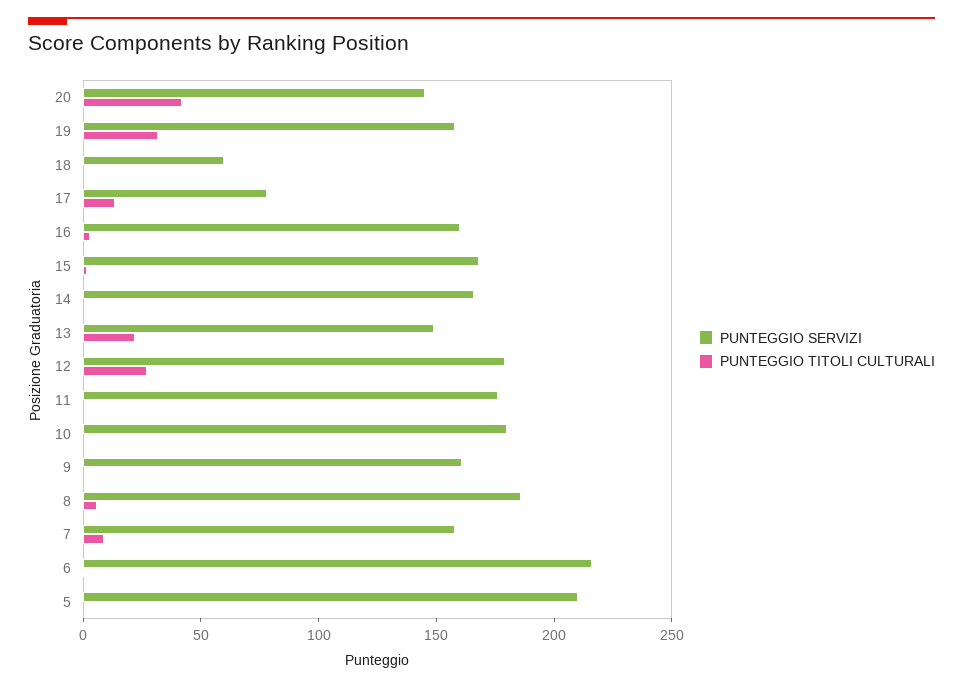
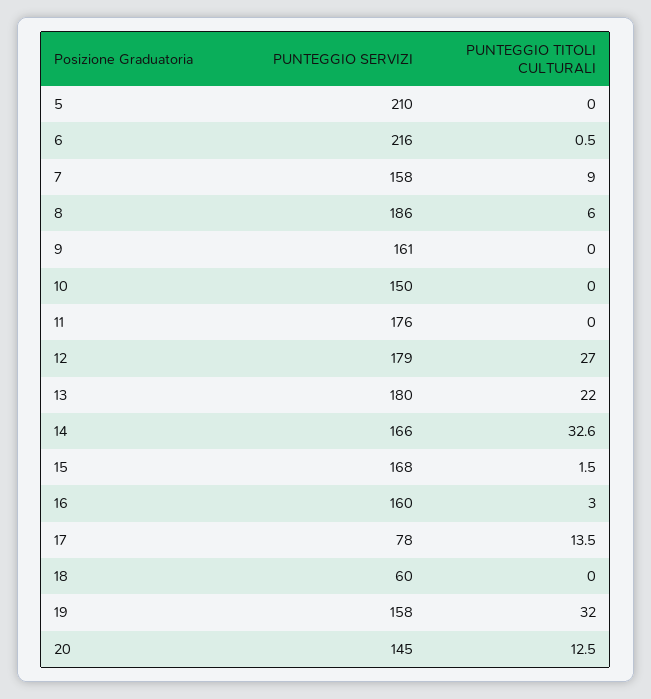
  {
    "PUNTEGGIO SERVIZI": {
      "20": 145,
      "19": 158,
      "18": 60,
      "17": 78,
      "16": 160,
      "15": 168,
      "14": 166,
-     "13": 150,
+     "13": 180,
      "12": 179,
      "11": 176,
-     "10": 180,
+     "10": 150,
      "9": 161,
      "8": 186,
      "7": 158,
      "6": 216,
      "5": 210
    },
    "PUNTEGGIO TITOLI CULTURALI": {
-     "20": 40,
+     "20": 12.5,
      "19": 32,
      "18": 0,
      "17": 13.5,
      "16": 3,
      "15": 1.5,
-     "14": 0,
+     "14": 32.6,
      "13": 22,
      "12": 27,
      "11": 0,
      "10": 0,
      "9": 0,
      "8": 6,
      "7": 9,
      "6": 0.5,
      "5": 0
    }
  }

